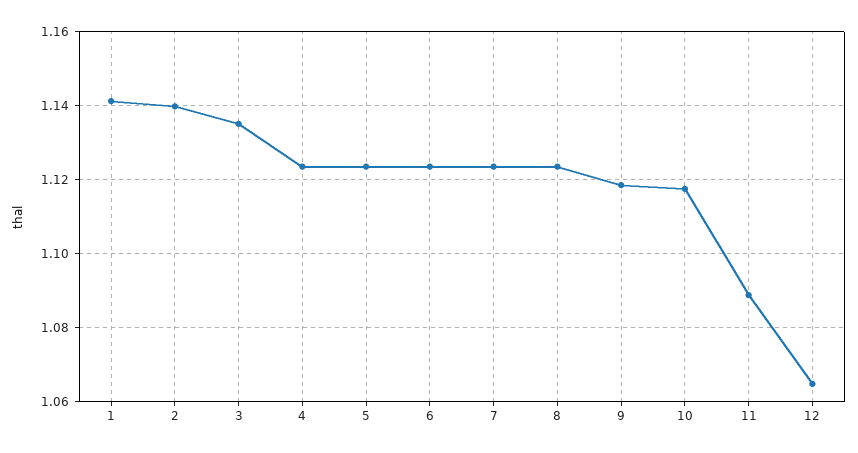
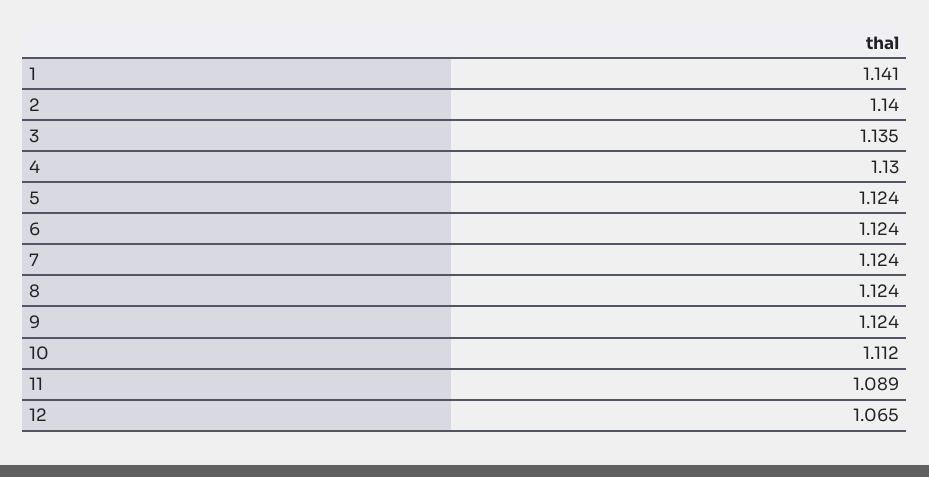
  {
    "1": 1.141,
    "2": 1.14,
    "3": 1.135,
-   "4": 1.124,
+   "4": 1.13,
    "5": 1.124,
    "6": 1.124,
    "7": 1.124,
    "8": 1.124,
-   "9": 1.118,
+   "9": 1.124,
-   "10": 1.118,
+   "10": 1.112,
    "11": 1.089,
    "12": 1.065
  }

